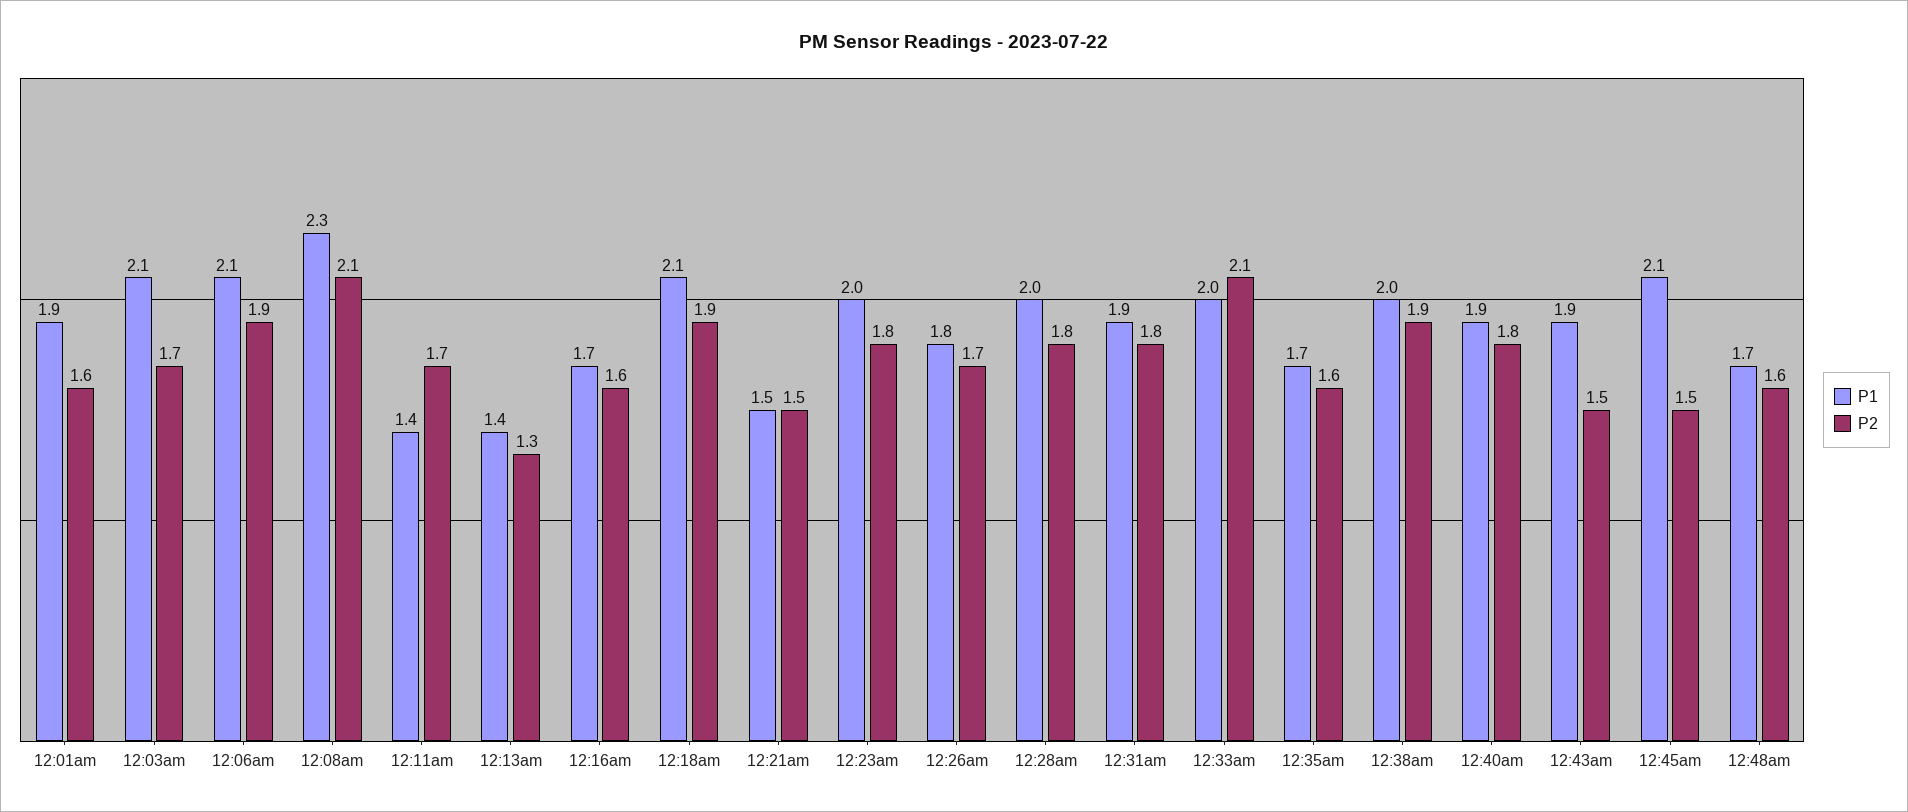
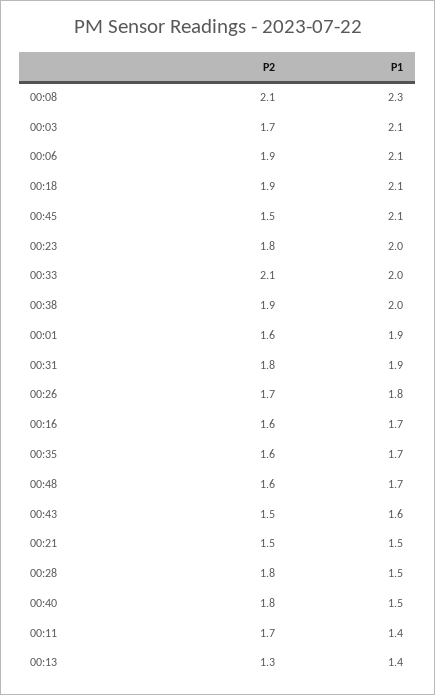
  {
    "P1": {
      "12:01am": 1.9,
      "12:03am": 2.1,
      "12:06am": 2.1,
      "12:08am": 2.3,
      "12:11am": 1.4,
      "12:13am": 1.4,
      "12:16am": 1.7,
      "12:18am": 2.1,
      "12:21am": 1.5,
      "12:23am": 2,
      "12:26am": 1.8,
-     "12:28am": 2,
+     "12:28am": 1.5,
      "12:31am": 1.9,
      "12:33am": 2,
      "12:35am": 1.7,
      "12:38am": 2,
-     "12:40am": 1.9,
+     "12:40am": 1.5,
-     "12:43am": 1.9,
+     "12:43am": 1.6,
      "12:45am": 2.1,
      "12:48am": 1.7
    },
    "P2": {
      "12:01am": 1.6,
      "12:03am": 1.7,
      "12:06am": 1.9,
      "12:08am": 2.1,
      "12:11am": 1.7,
      "12:13am": 1.3,
      "12:16am": 1.6,
      "12:18am": 1.9,
      "12:21am": 1.5,
      "12:23am": 1.8,
      "12:26am": 1.7,
      "12:28am": 1.8,
      "12:31am": 1.8,
      "12:33am": 2.1,
      "12:35am": 1.6,
      "12:38am": 1.9,
      "12:40am": 1.8,
      "12:43am": 1.5,
      "12:45am": 1.5,
      "12:48am": 1.6
    }
  }

